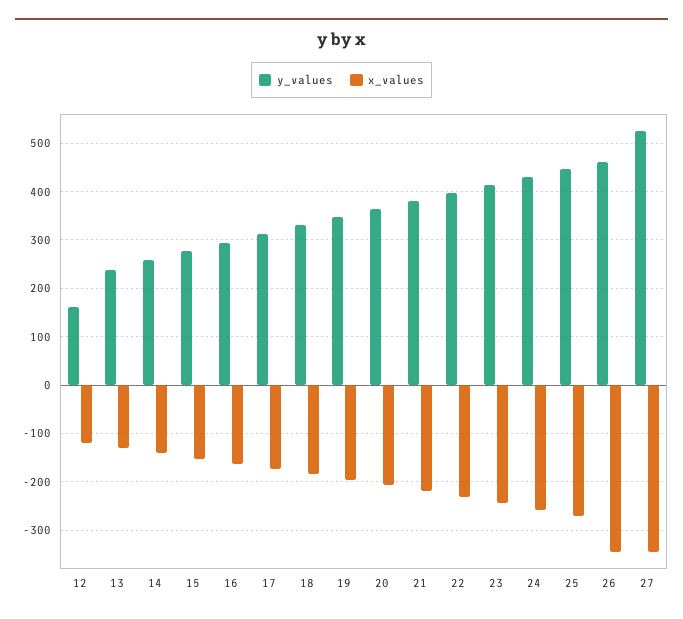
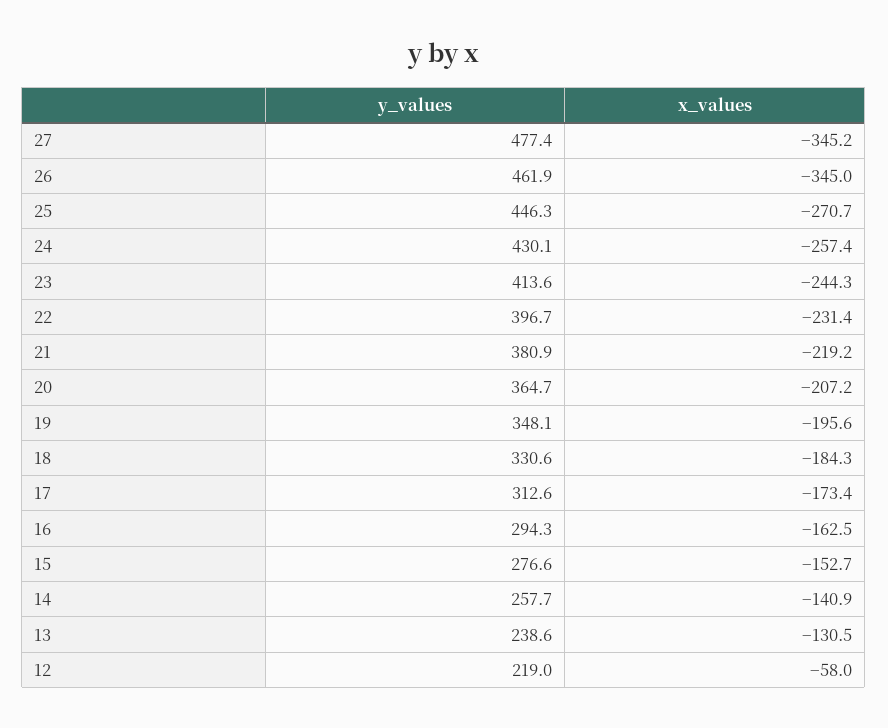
  {
    "y_values": {
-     "12": 160,
+     "12": 219,
      "13": 238.6,
      "14": 257.7,
      "15": 276.6,
      "16": 294.3,
      "17": 312.6,
      "18": 330.6,
      "19": 348.1,
      "20": 364.7,
      "21": 380.9,
      "22": 396.7,
      "23": 413.6,
      "24": 430.1,
      "25": 446.3,
      "26": 461.9,
-     "27": 520
+     "27": 477.4
    },
    "x_values": {
-     "12": -120,
+     "12": -58,
      "13": -130.5,
      "14": -140.9,
      "15": -152.7,
      "16": -162.5,
      "17": -173.4,
      "18": -184.3,
      "19": -195.6,
      "20": -207.2,
      "21": -219.2,
      "22": -231.4,
      "23": -244.3,
      "24": -257.4,
      "25": -270.7,
      "26": -345,
      "27": -345.2
    }
  }

